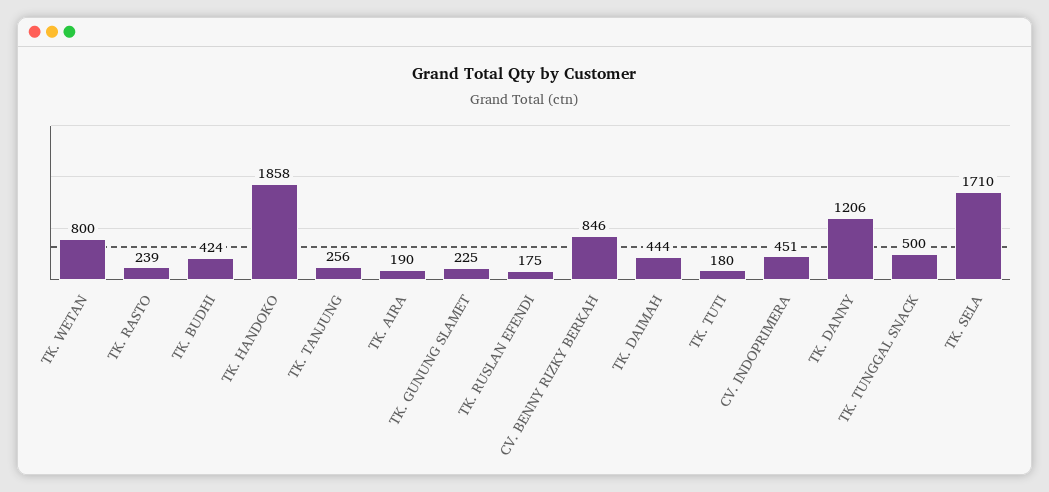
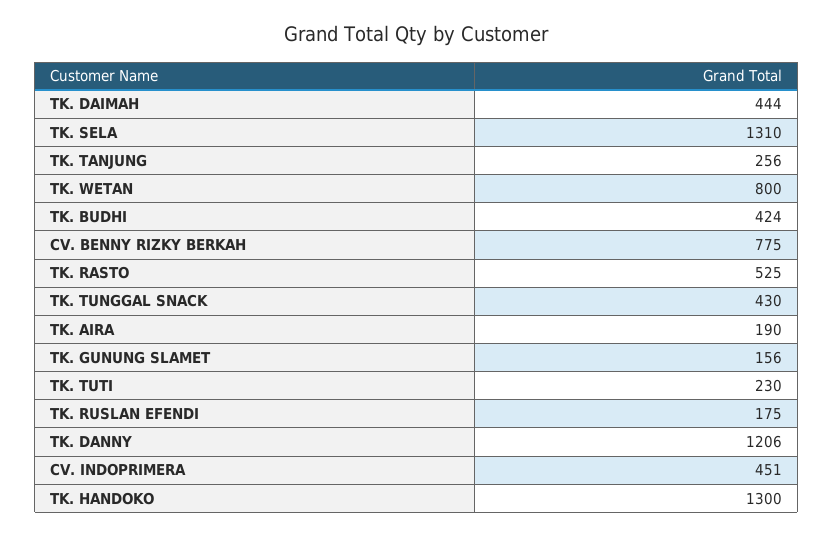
  {
    "TK. WETAN": 800,
-   "TK. RASTO": 239,
+   "TK. RASTO": 525,
    "TK. BUDHI": 424,
-   "TK. HANDOKO": 1858,
+   "TK. HANDOKO": 1300,
    "TK. TANJUNG": 256,
    "TK. AIRA": 190,
-   "TK. GUNUNG SLAMET": 225,
+   "TK. GUNUNG SLAMET": 156,
    "TK. RUSLAN EFENDI": 175,
-   "CV. BENNY RIZKY BERKAH": 846,
+   "CV. BENNY RIZKY BERKAH": 775,
    "TK. DAIMAH": 444,
-   "TK. TUTI": 180,
+   "TK. TUTI": 230,
    "CV. INDOPRIMERA": 451,
    "TK. DANNY": 1206,
-   "TK. TUNGGAL SNACK": 500,
+   "TK. TUNGGAL SNACK": 430,
-   "TK. SELA": 1710
+   "TK. SELA": 1310
  }

